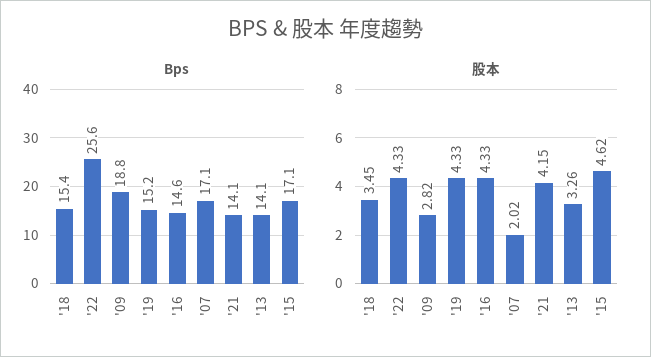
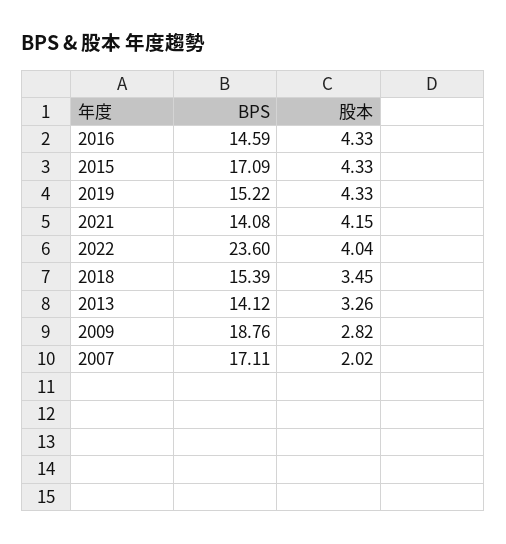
  {
    "Bps": {
      "'18": 15.39,
-     "'22": 25.6,
+     "'22": 23.6,
      "'09": 18.76,
      "'19": 15.22,
      "'16": 14.59,
      "'07": 17.11,
      "'21": 14.08,
      "'13": 14.12,
      "'15": 17.09
    },
    "股本": {
      "'18": 3.45,
-     "'22": 4.33,
+     "'22": 4.04,
      "'09": 2.82,
      "'19": 4.33,
      "'16": 4.33,
      "'07": 2.02,
      "'21": 4.15,
      "'13": 3.26,
-     "'15": 4.62
+     "'15": 4.33
    }
  }

